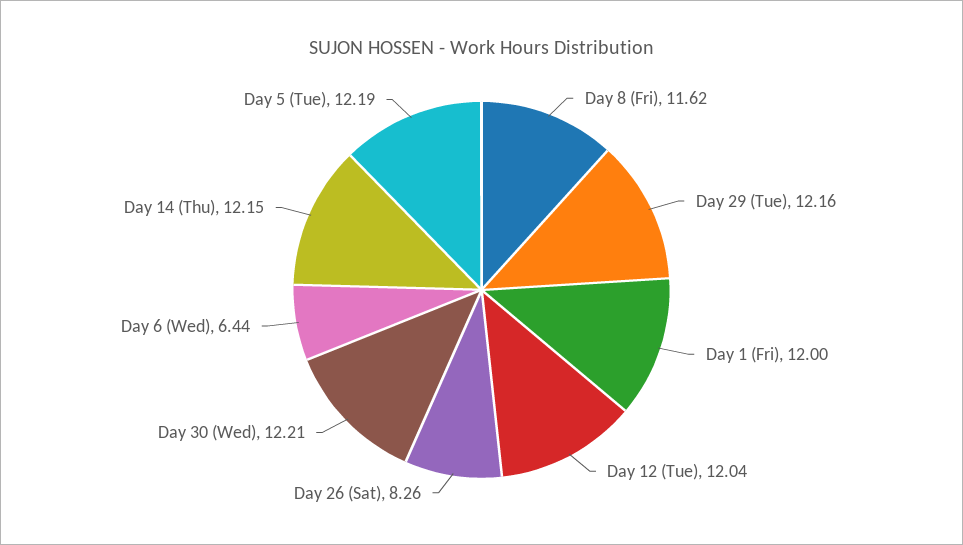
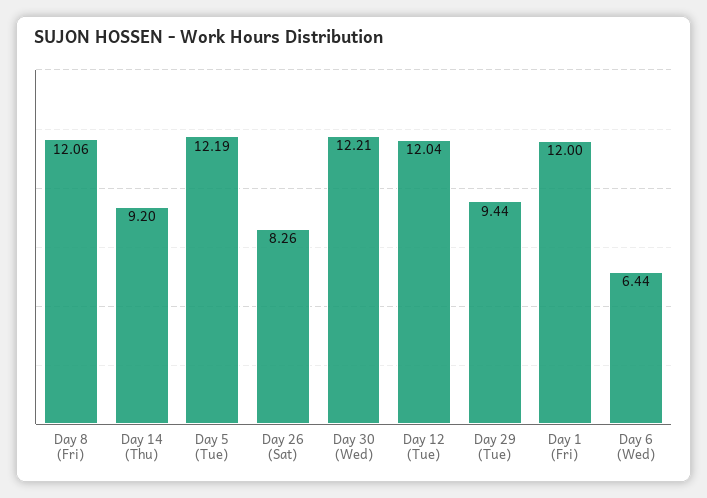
  {
-   "Day 8 (Fri)": 11.62,
+   "Day 8 (Fri)": 12.06,
-   "Day 29 (Tue)": 12.16,
+   "Day 29 (Tue)": 9.44,
    "Day 1 (Fri)": 12,
    "Day 12 (Tue)": 12.04,
    "Day 26 (Sat)": 8.26,
    "Day 30 (Wed)": 12.21,
    "Day 6 (Wed)": 6.44,
-   "Day 14 (Thu)": 12.15,
+   "Day 14 (Thu)": 9.2,
    "Day 5 (Tue)": 12.19
  }

